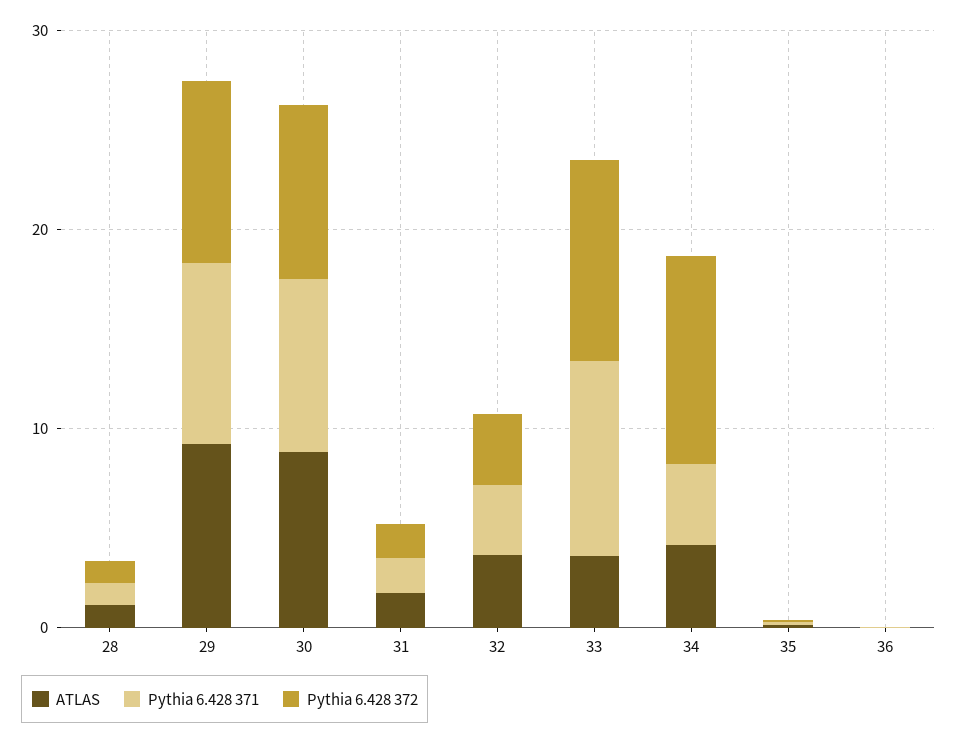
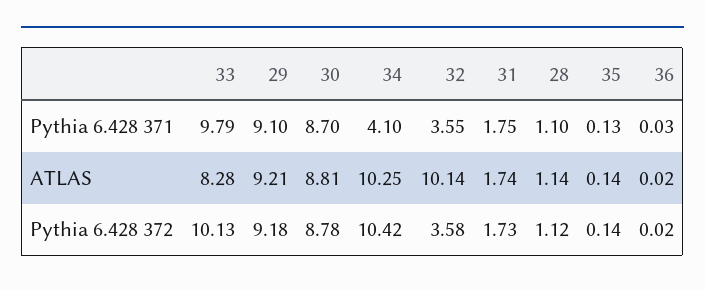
  {
    "ATLAS": {
      "28": 1.14,
      "29": 9.21,
      "30": 8.81,
      "31": 1.74,
-     "32": 4,
+     "32": 10.14,
-     "33": 4,
+     "33": 8.28,
-     "34": 4,
+     "34": 10.25,
      "35": 0.14,
      "36": 0.02
    },
    "Pythia 6.428 371": {
      "28": 1.1,
      "29": 9.1,
      "30": 8.7,
      "31": 1.75,
      "32": 3.55,
      "33": 9.79,
      "34": 4.1,
      "35": 0.13,
      "36": 0.03
    },
    "Pythia 6.428 372": {
      "28": 1.12,
      "29": 9.18,
      "30": 8.78,
      "31": 1.73,
      "32": 3.58,
      "33": 10.13,
      "34": 10.42,
      "35": 0.14,
      "36": 0.02
    }
  }

